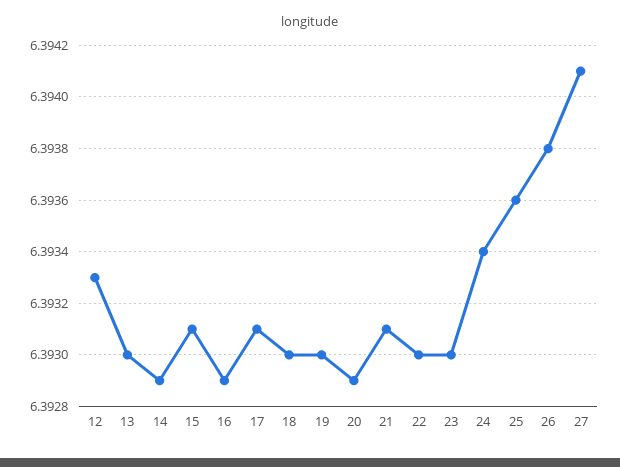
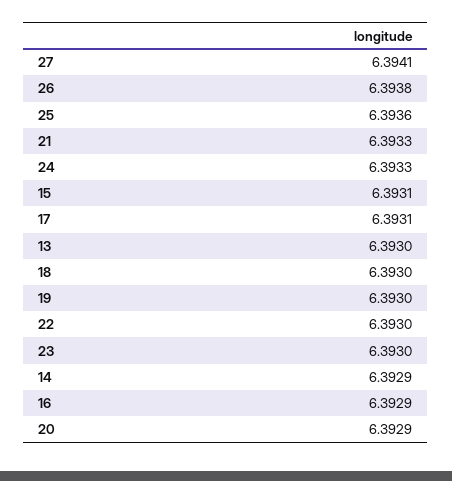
  {
-   "12": 6.3933,
    "13": 6.393,
    "14": 6.3929,
    "15": 6.3931,
    "16": 6.3929,
    "17": 6.3931,
    "18": 6.393,
    "19": 6.393,
    "20": 6.3929,
-   "21": 6.3931,
+   "21": 6.3933,
    "22": 6.393,
    "23": 6.393,
-   "24": 6.3934,
+   "24": 6.3933,
    "25": 6.3936,
    "26": 6.3938,
    "27": 6.3941
  }

